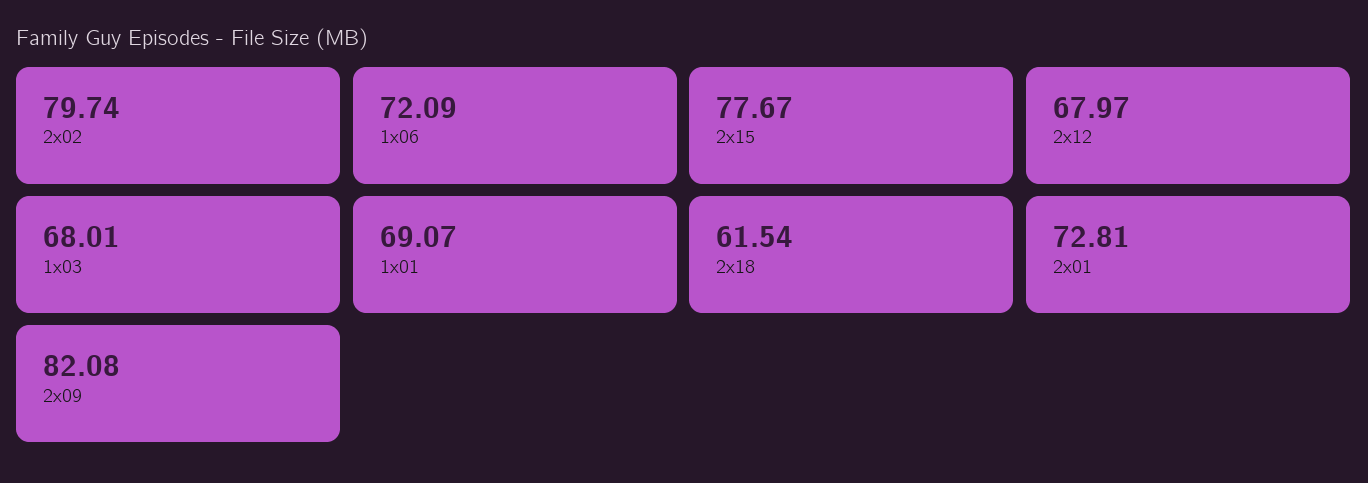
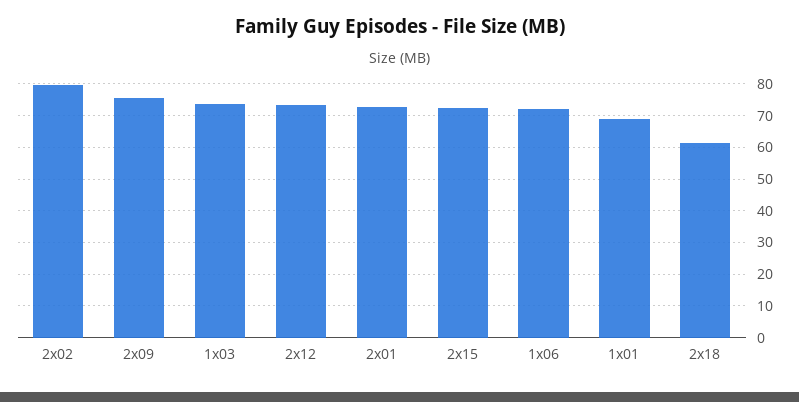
  {
    "2x02": 79.74,
    "1x06": 72.09,
-   "2x15": 77.67,
+   "2x15": 72,
-   "2x12": 67.97,
+   "2x12": 74,
-   "1x03": 68.01,
+   "1x03": 74,
    "1x01": 69.07,
    "2x18": 61.54,
    "2x01": 72.81,
-   "2x09": 82.08
+   "2x09": 76
  }

